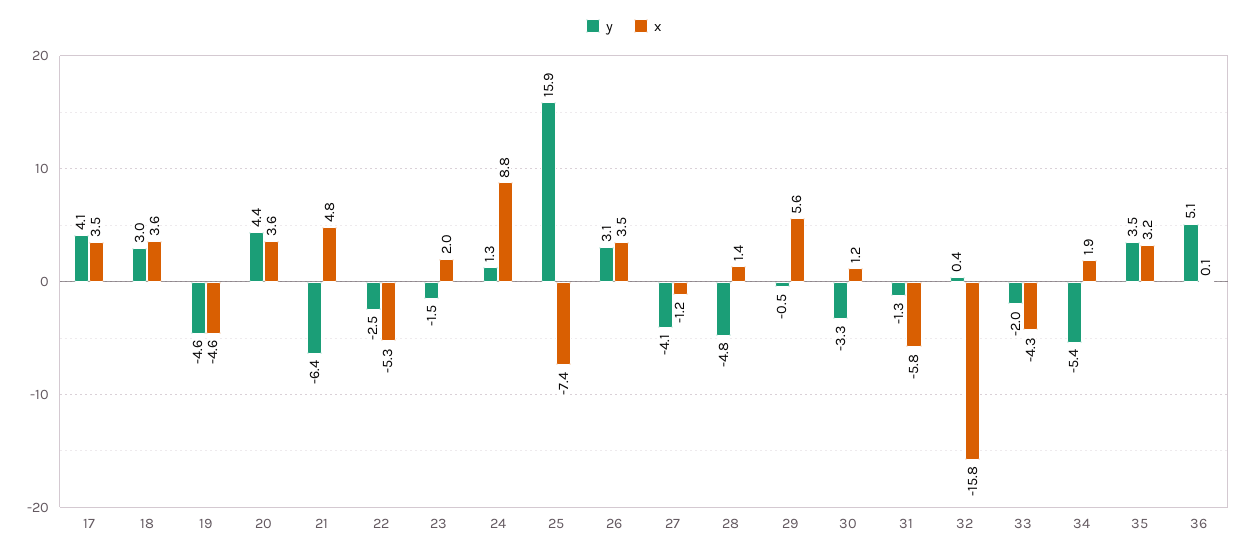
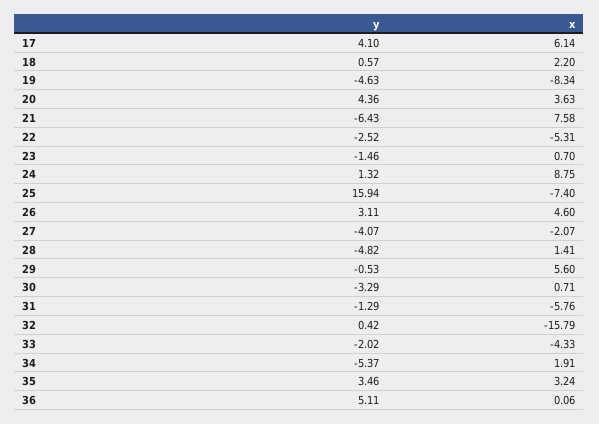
  {
    "y": {
      "17": 4.1,
-     "18": 3,
+     "18": 0.57,
      "19": -4.63,
      "20": 4.36,
      "21": -6.43,
      "22": -2.52,
      "23": -1.46,
      "24": 1.32,
      "25": 15.94,
      "26": 3.11,
      "27": -4.07,
      "28": -4.82,
      "29": -0.53,
      "30": -3.29,
      "31": -1.29,
      "32": 0.42,
      "33": -2.02,
      "34": -5.37,
      "35": 3.46,
      "36": 5.11
    },
    "x": {
-     "17": 3.5,
+     "17": 6.14,
-     "18": 3.6,
+     "18": 2.2,
-     "19": -4.6,
+     "19": -8.34,
      "20": 3.63,
-     "21": 4.8,
+     "21": 7.58,
      "22": -5.31,
-     "23": 2,
+     "23": 0.7,
      "24": 8.75,
      "25": -7.4,
-     "26": 3.5,
+     "26": 4.6,
-     "27": -1.2,
+     "27": -2.07,
      "28": 1.41,
      "29": 5.6,
-     "30": 1.2,
+     "30": 0.71,
      "31": -5.76,
      "32": -15.79,
      "33": -4.33,
      "34": 1.91,
      "35": 3.24,
      "36": 0.06
    }
  }

